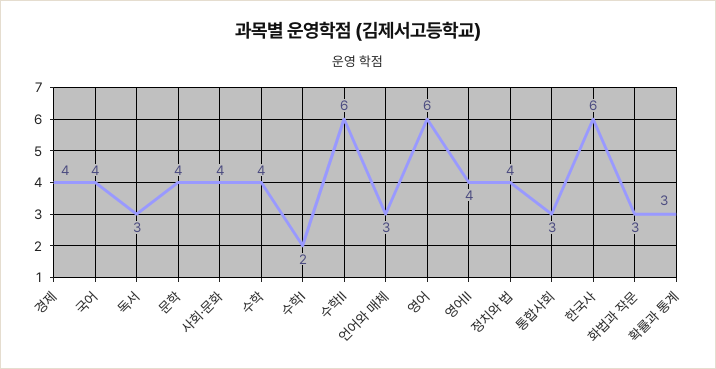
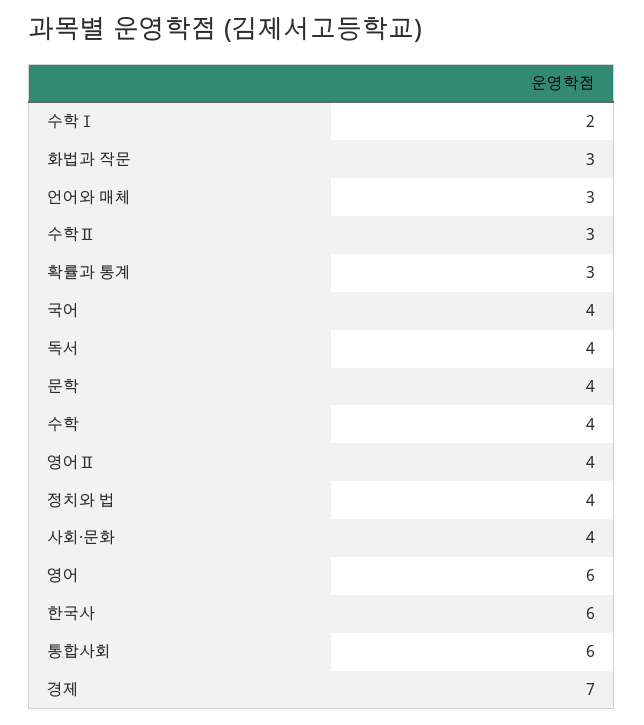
  {
-   "경제": 4,
+   "경제": 7,
    "국어": 4,
-   "독서": 3,
+   "독서": 4,
    "문학": 4,
    "사회·문화": 4,
    "수학": 4,
    "수학Ⅰ": 2,
-   "수학Ⅱ": 6,
+   "수학Ⅱ": 3,
    "언어와 매체": 3,
    "영어": 6,
    "영어Ⅱ": 4,
    "정치와 법": 4,
-   "통합사회": 3,
+   "통합사회": 6,
    "한국사": 6,
    "화법과 작문": 3,
    "확률과 통계": 3
  }

